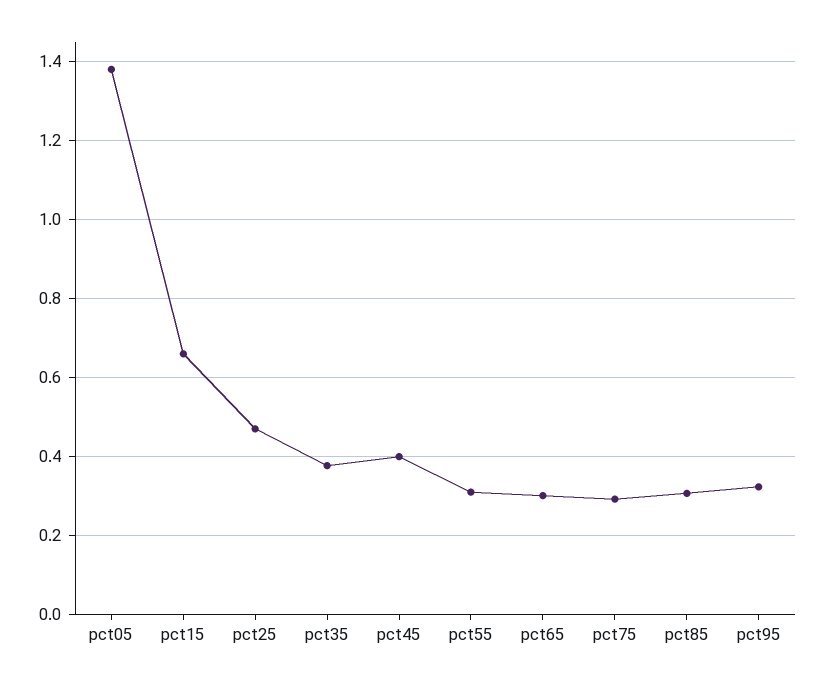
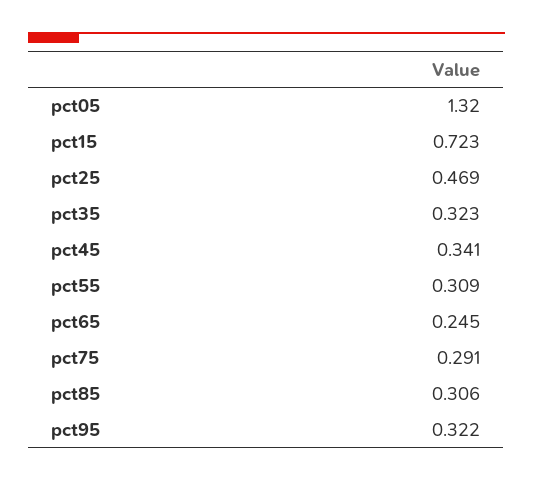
  {
-   "pct05": 1.38,
+   "pct05": 1.32,
-   "pct15": 0.66,
+   "pct15": 0.723,
    "pct25": 0.469,
-   "pct35": 0.38,
+   "pct35": 0.323,
-   "pct45": 0.4,
+   "pct45": 0.341,
    "pct55": 0.309,
-   "pct65": 0.3,
+   "pct65": 0.245,
    "pct75": 0.291,
    "pct85": 0.306,
    "pct95": 0.322
  }

